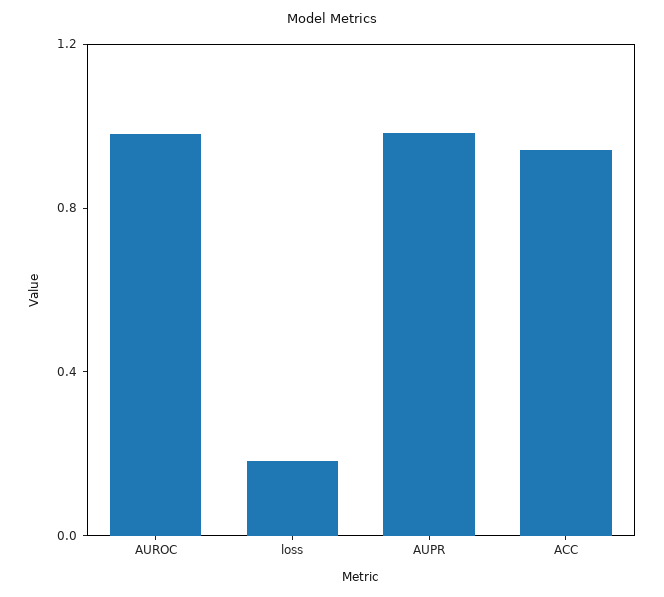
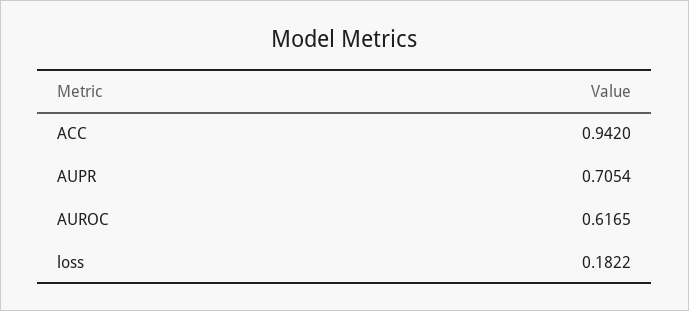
  {
-   "AUROC": 1,
+   "AUROC": 0.6165,
    "loss": 0.1822,
-   "AUPR": 1,
+   "AUPR": 0.7054,
    "ACC": 0.942
  }

